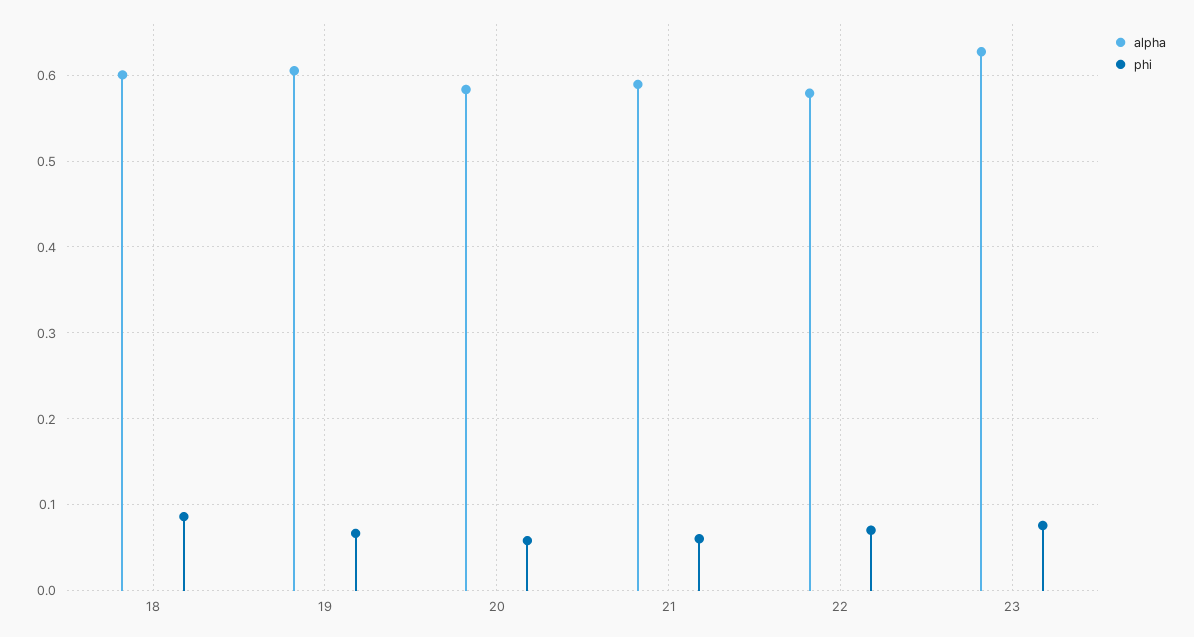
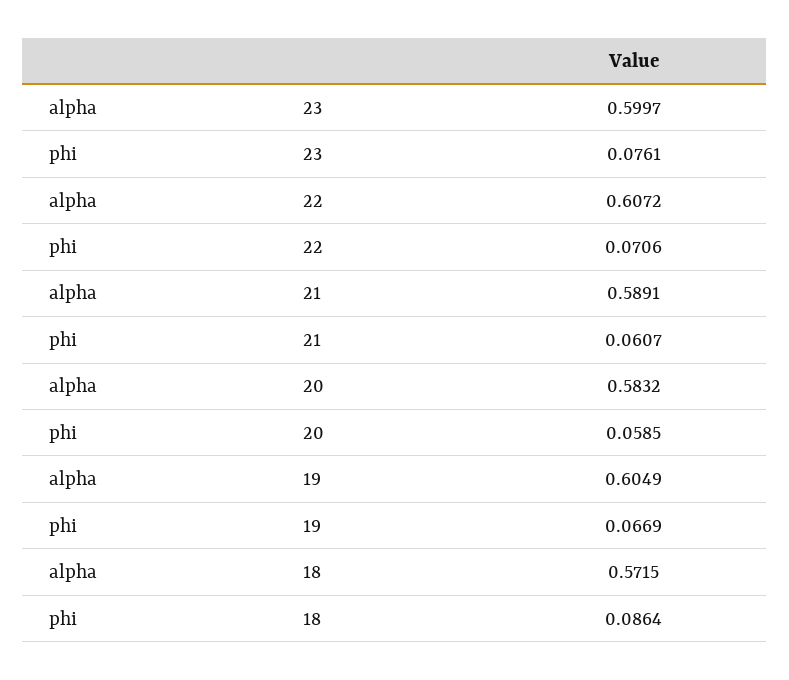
  {
    "alpha": {
-     "18": 0.6,
+     "18": 0.5715,
      "19": 0.6049,
      "20": 0.5832,
      "21": 0.5891,
-     "22": 0.58,
+     "22": 0.6072,
-     "23": 0.63
+     "23": 0.5997
    },
    "phi": {
      "18": 0.0864,
      "19": 0.0669,
      "20": 0.0585,
      "21": 0.0607,
      "22": 0.0706,
      "23": 0.0761
    }
  }

